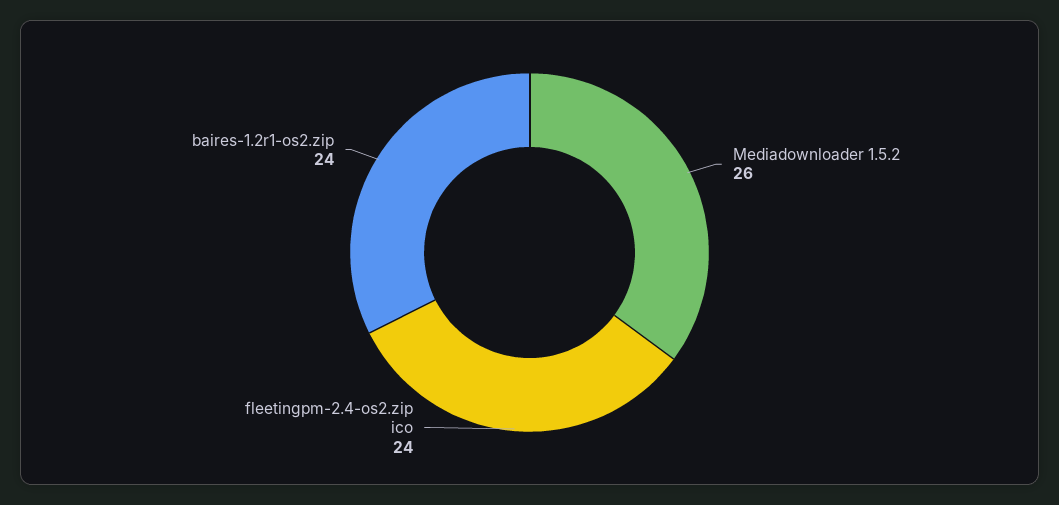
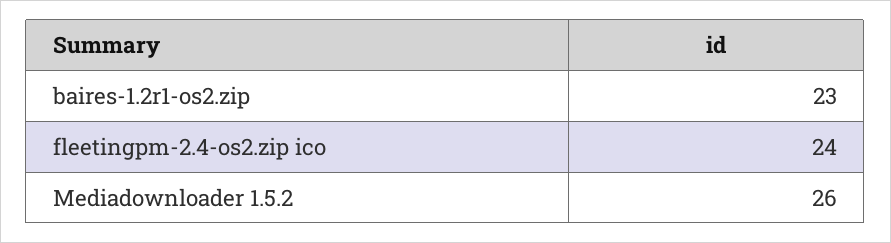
  {
    "Mediadownloader 1.5.2": 26,
    "fleetingpm-2.4-os2.zip ico": 24,
-   "baires-1.2r1-os2.zip": 24
+   "baires-1.2r1-os2.zip": 23
  }

